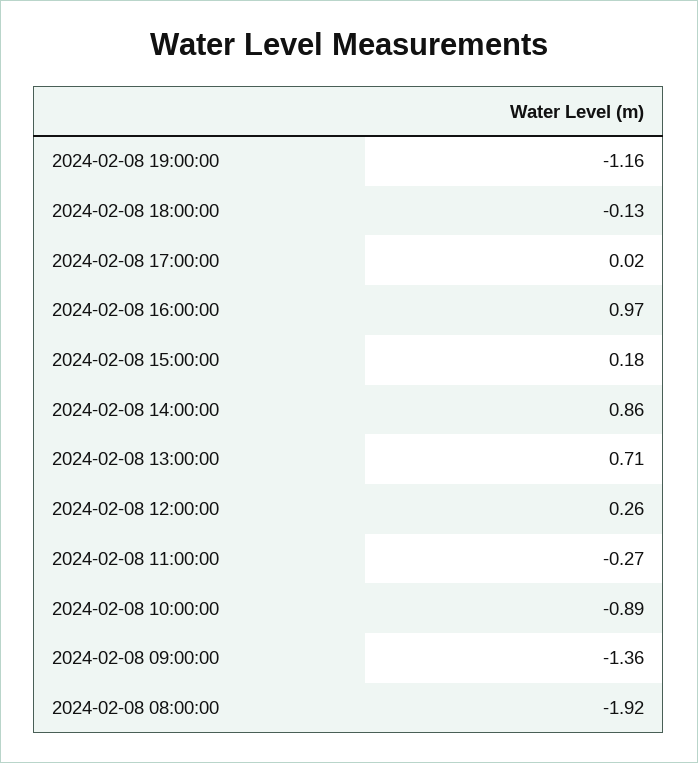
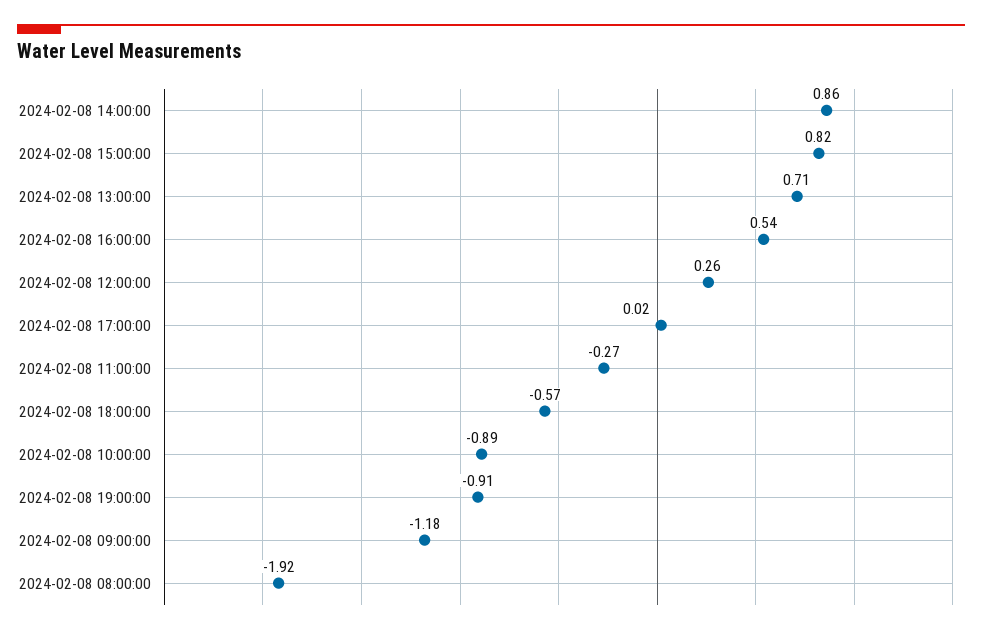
  {
-   "2024-02-08 19:00:00": -1.16,
+   "2024-02-08 19:00:00": -0.91,
-   "2024-02-08 18:00:00": -0.13,
+   "2024-02-08 18:00:00": -0.57,
    "2024-02-08 17:00:00": 0.02,
-   "2024-02-08 16:00:00": 0.97,
+   "2024-02-08 16:00:00": 0.54,
-   "2024-02-08 15:00:00": 0.18,
+   "2024-02-08 15:00:00": 0.82,
    "2024-02-08 14:00:00": 0.86,
    "2024-02-08 13:00:00": 0.71,
    "2024-02-08 12:00:00": 0.26,
    "2024-02-08 11:00:00": -0.27,
    "2024-02-08 10:00:00": -0.89,
-   "2024-02-08 09:00:00": -1.36,
+   "2024-02-08 09:00:00": -1.18,
    "2024-02-08 08:00:00": -1.92
  }

